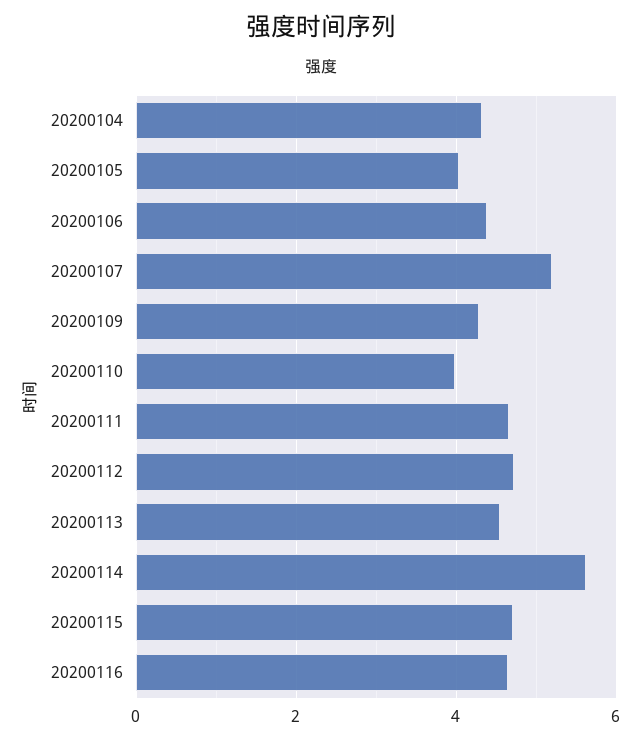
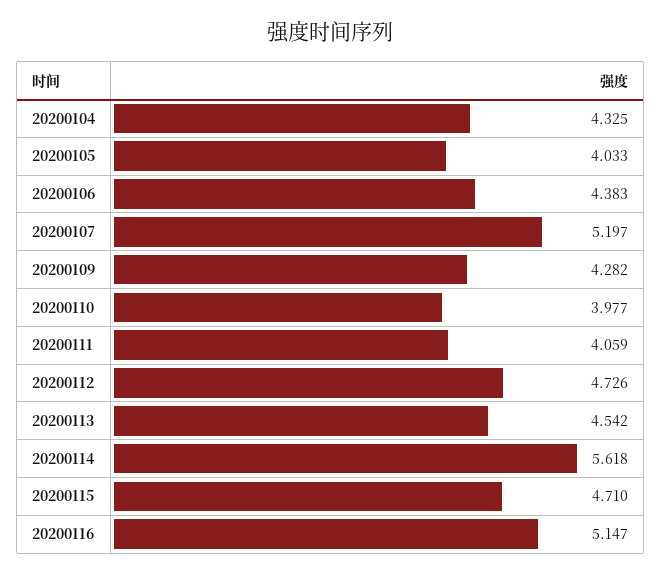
  {
    "20200104": 4.325,
    "20200105": 4.033,
    "20200106": 4.383,
    "20200107": 5.197,
    "20200109": 4.282,
    "20200110": 3.977,
-   "20200111": 4.6,
+   "20200111": 4.059,
    "20200112": 4.726,
    "20200113": 4.542,
    "20200114": 5.618,
    "20200115": 4.71,
-   "20200116": 4.6
+   "20200116": 5.147
  }

